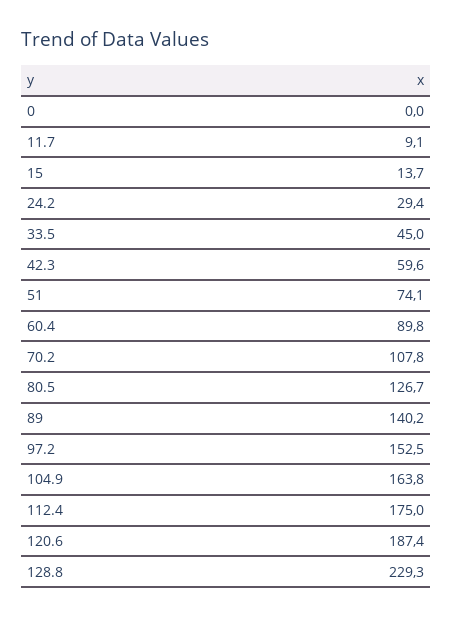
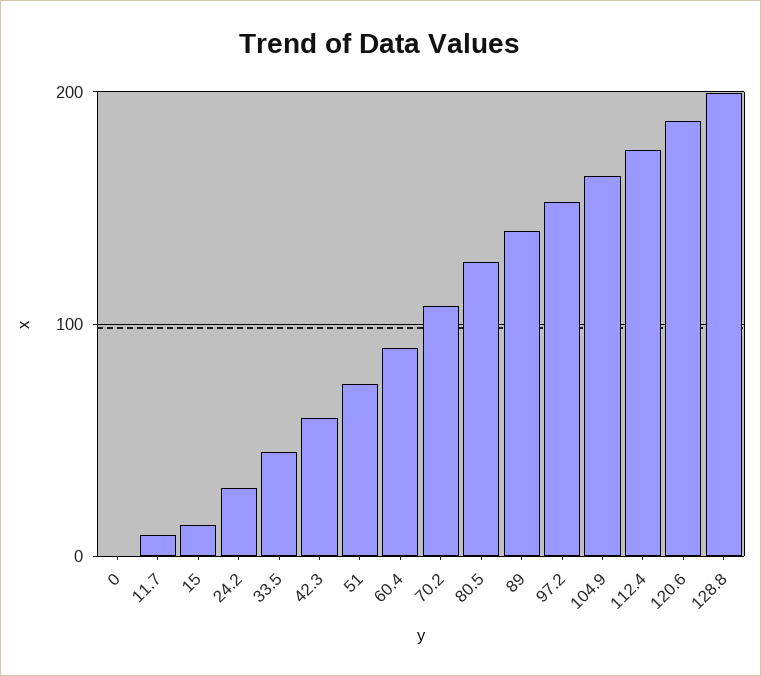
  {
    "0": 0,
    "11.7": 9.1,
    "15": 13.7,
    "24.2": 29.4,
    "33.5": 45,
    "42.3": 59.6,
    "51": 74.1,
    "60.4": 89.8,
    "70.2": 107.8,
    "80.5": 126.7,
    "89": 140.2,
    "97.2": 152.5,
    "104.9": 163.8,
    "112.4": 175,
    "120.6": 187.4,
-   "128.8": 229.3
+   "128.8": 200
  }

